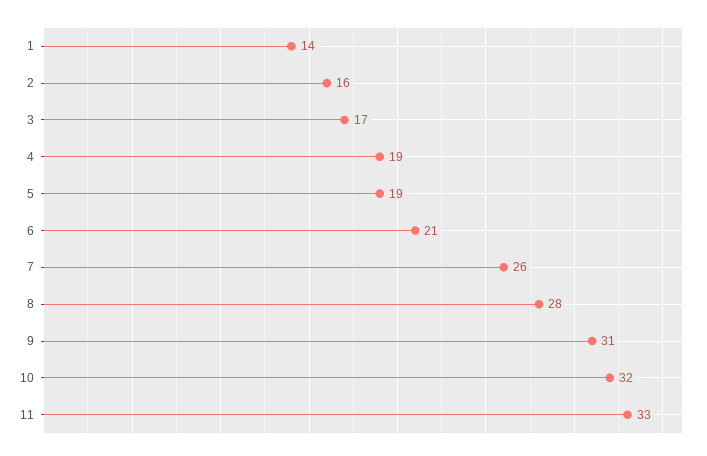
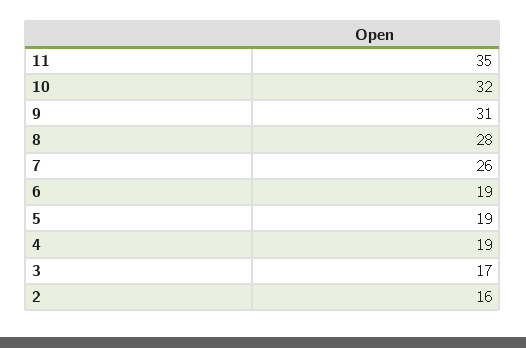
  {
-   "1": 14,
    "2": 16,
    "3": 17,
    "4": 19,
    "5": 19,
-   "6": 21,
+   "6": 19,
    "7": 26,
    "8": 28,
    "9": 31,
    "10": 32,
-   "11": 33
+   "11": 35
  }

